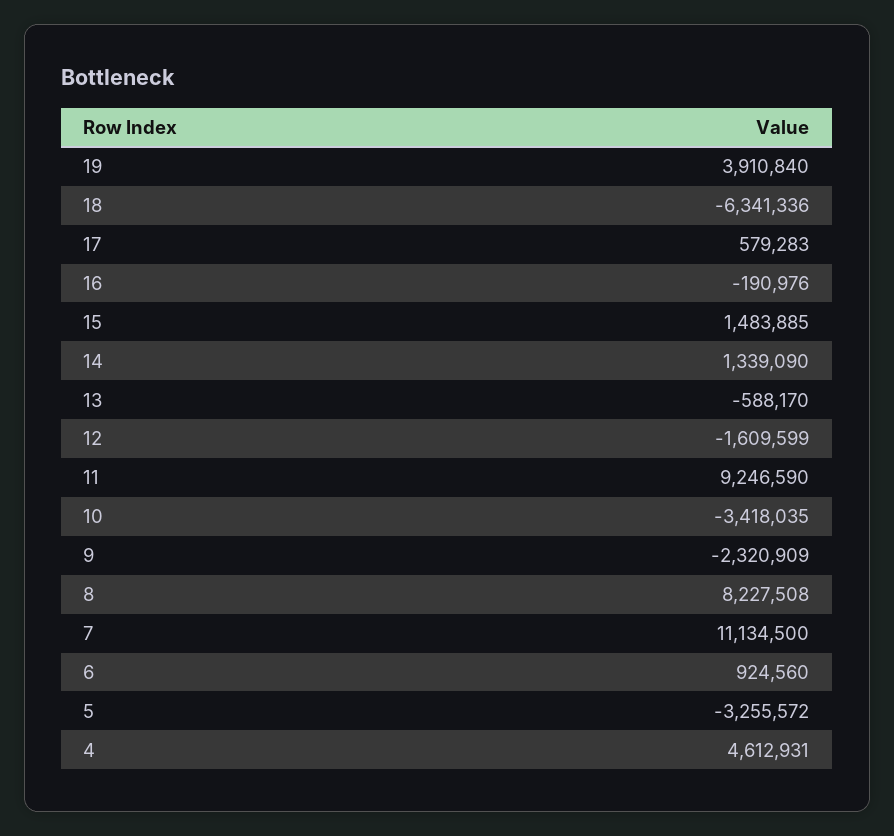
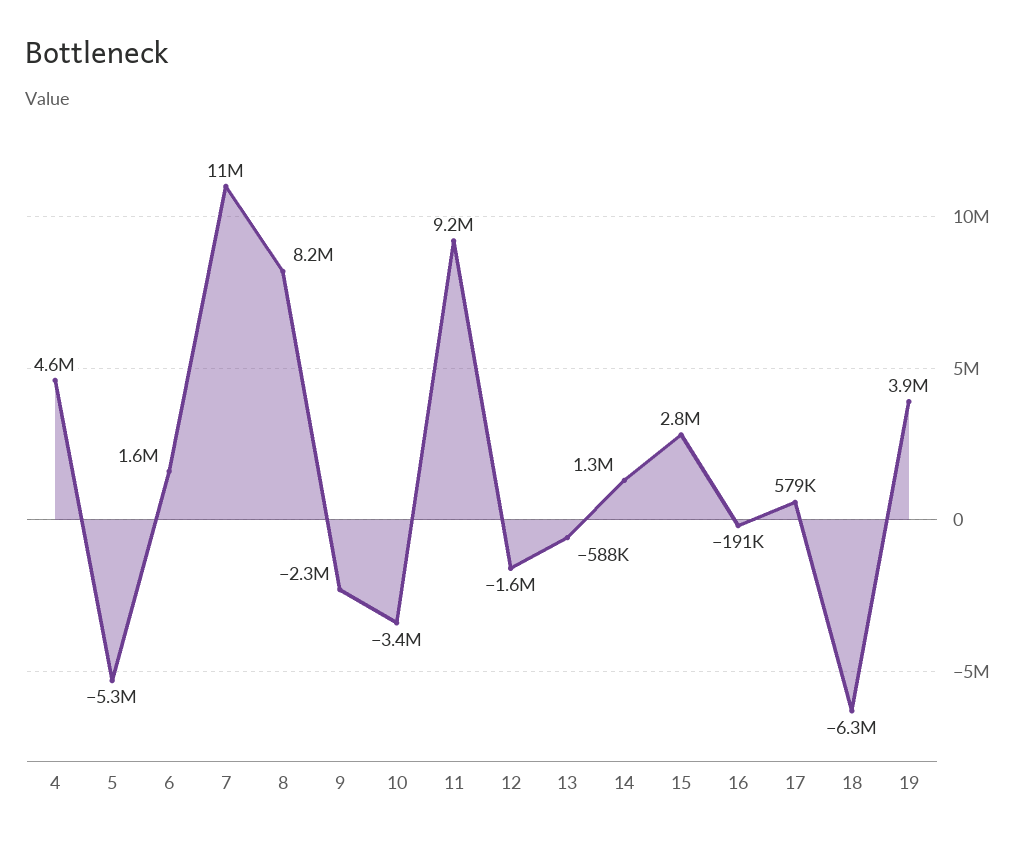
  {
    "19": 3910840,
    "18": -6341336,
    "17": 579283,
    "16": -190976,
-   "15": 1483885,
+   "15": 2800000,
    "14": 1339090,
    "13": -588170,
    "12": -1609599,
    "11": 9246590,
    "10": -3418035,
    "9": -2320909,
    "8": 8227508,
    "7": 11134500,
-   "6": 924560,
+   "6": 1600000,
-   "5": -3255572,
+   "5": -5300000,
    "4": 4612931
  }

